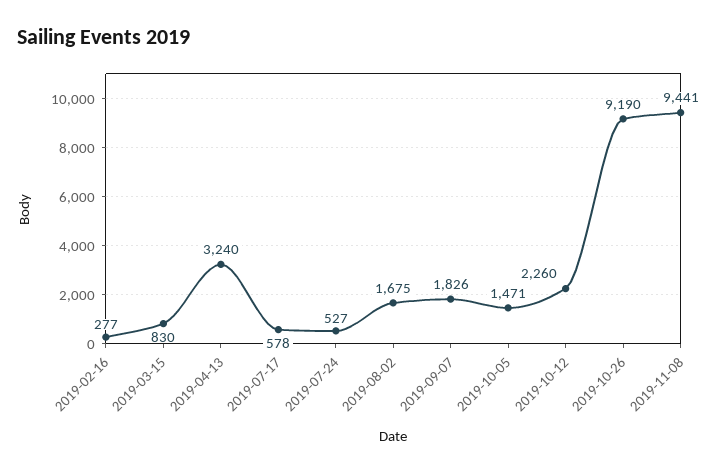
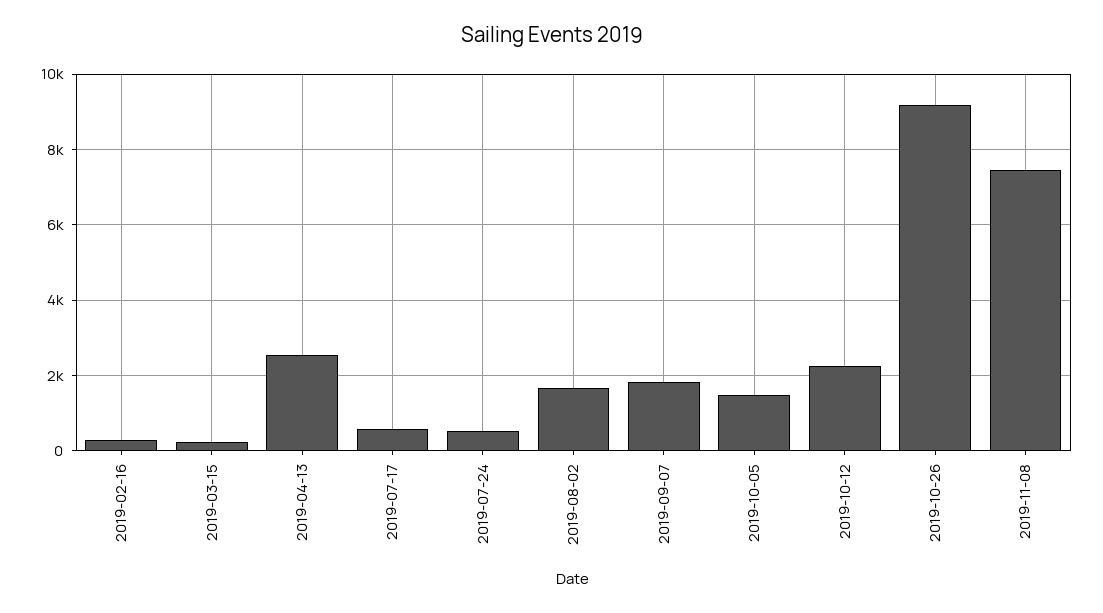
  {
    "2019-02-16": 277,
-   "2019-03-15": 830,
+   "2019-03-15": 200,
-   "2019-04-13": 3240,
+   "2019-04-13": 2600,
    "2019-07-17": 578,
    "2019-07-24": 527,
    "2019-08-02": 1675,
    "2019-09-07": 1826,
    "2019-10-05": 1471,
    "2019-10-12": 2260,
    "2019-10-26": 9190,
-   "2019-11-08": 9441
+   "2019-11-08": 7400
  }

